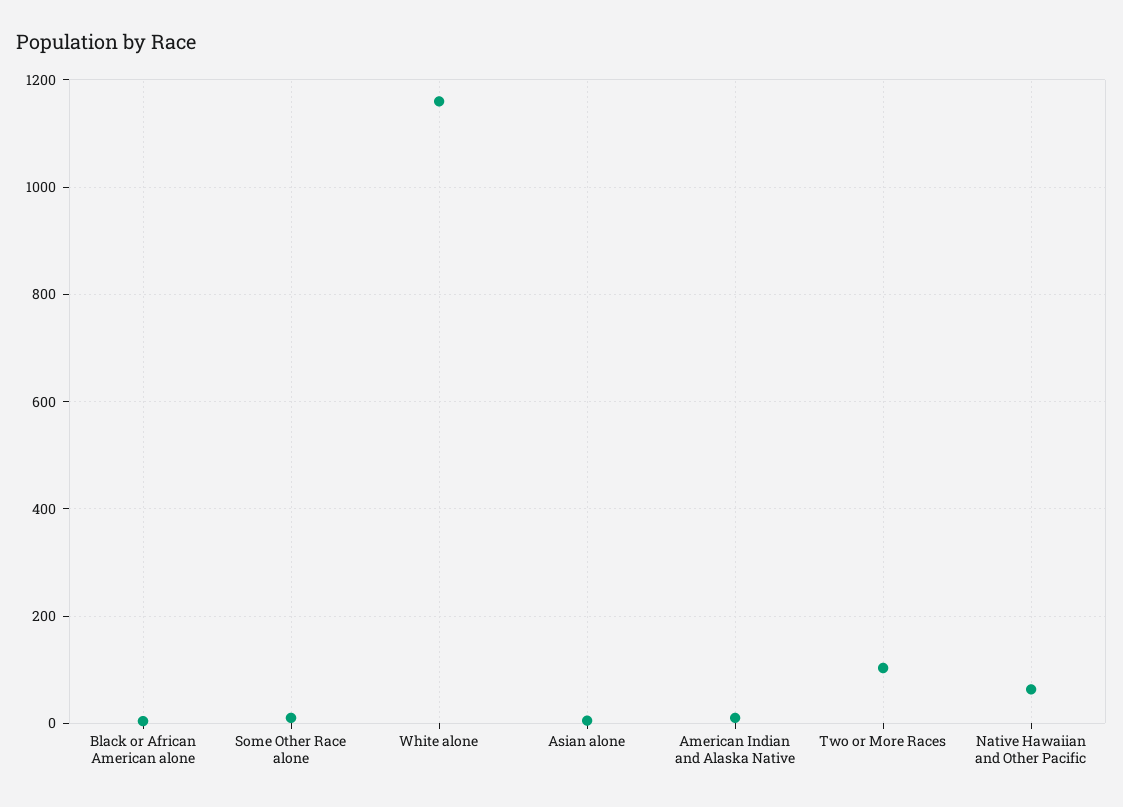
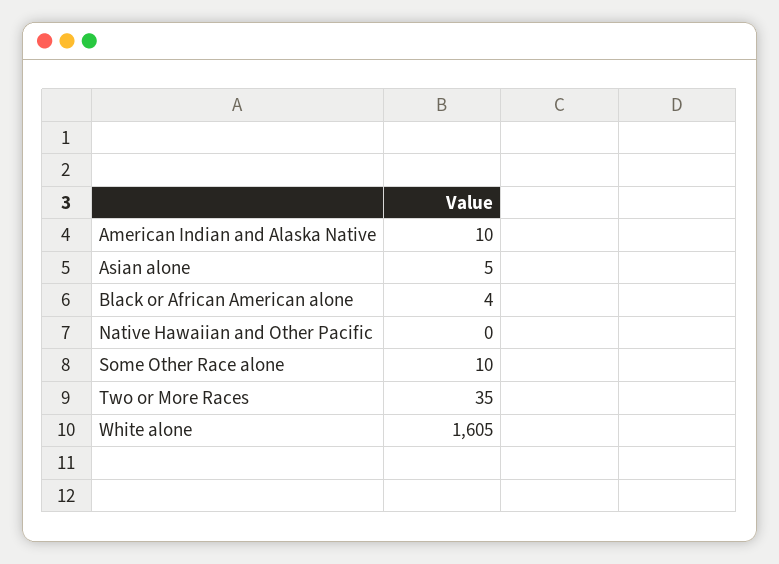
  {
    "Black or African American alone": 4,
    "Some Other Race alone": 10,
-   "White alone": 1160,
+   "White alone": 1605,
    "Asian alone": 5,
    "American Indian and Alaska Native": 10,
-   "Two or More Races": 100,
+   "Two or More Races": 35,
-   "Native Hawaiian and Other Pacific": 60
+   "Native Hawaiian and Other Pacific": 0
  }

